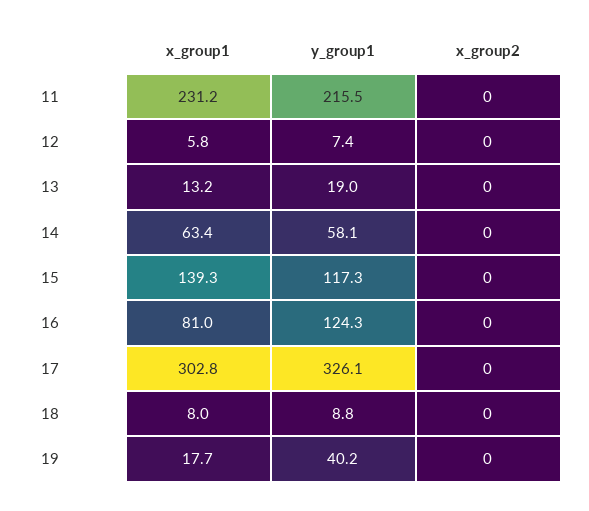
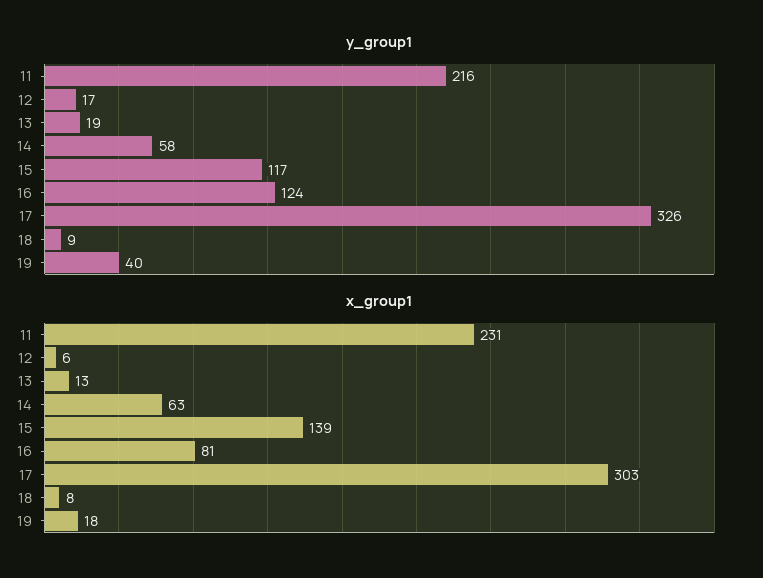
  {
    "x_group1": {
      "11": 231.2,
      "12": 5.8,
      "13": 13.2,
      "14": 63.4,
      "15": 139.3,
      "16": 81,
      "17": 302.8,
      "18": 8,
      "19": 17.7
    },
    "y_group1": {
      "11": 215.5,
-     "12": 7.4,
+     "12": 17,
      "13": 19,
      "14": 58.1,
      "15": 117.3,
      "16": 124.3,
      "17": 326.1,
      "18": 8.8,
      "19": 40.2
-   },
+   }
-   "x_group2": {
-     "11": 0,
-     "12": 0,
-     "13": 0,
-     "14": 0,
-     "15": 0,
-     "16": 0,
-     "17": 0,
-     "18": 0,
-     "19": 0
-   }
  }

